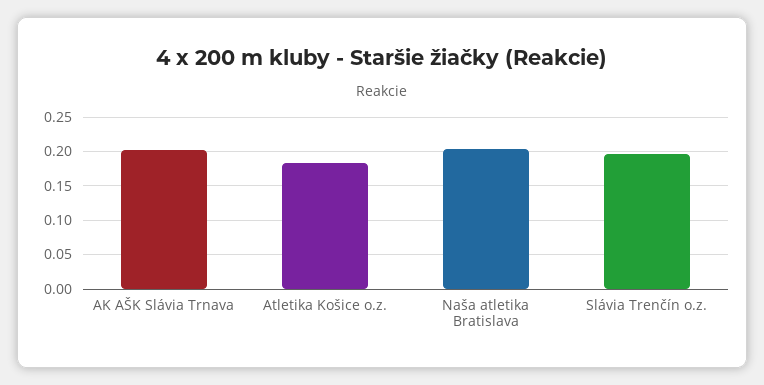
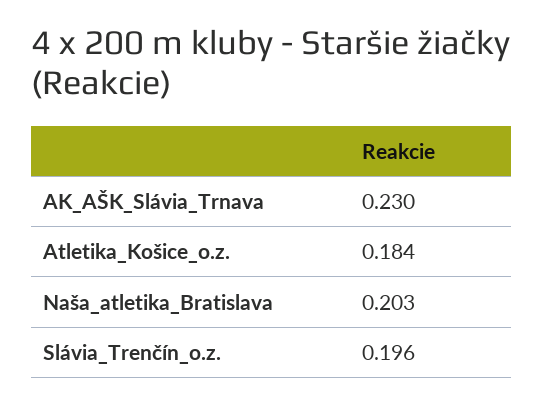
  {
-   "AK AŠK Slávia Trnava": 0.2,
+   "AK AŠK Slávia Trnava": 0.23,
    "Atletika Košice o.z.": 0.184,
    "Naša atletika Bratislava": 0.203,
    "Slávia Trenčín o.z.": 0.196
  }

